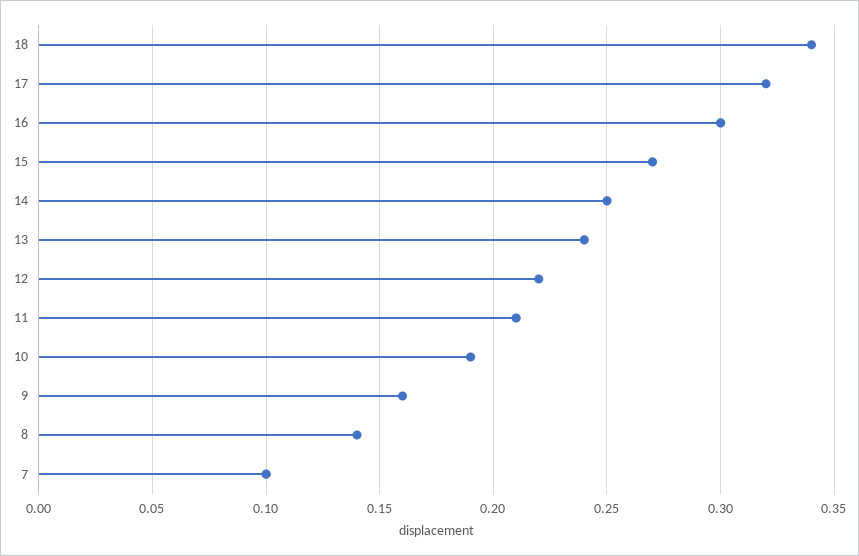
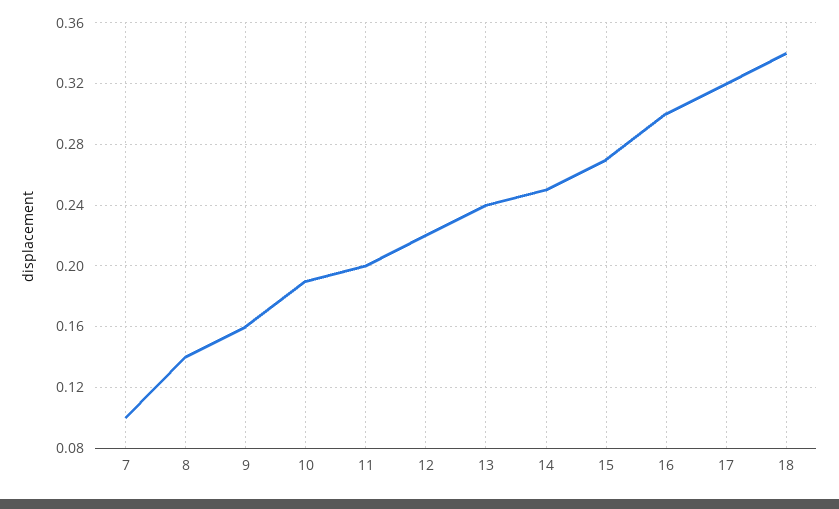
  {
    "18": 0.34,
    "17": 0.32,
    "16": 0.3,
    "15": 0.27,
    "14": 0.25,
    "13": 0.24,
    "12": 0.22,
-   "11": 0.21,
+   "11": 0.2,
    "10": 0.19,
    "9": 0.16,
    "8": 0.14,
    "7": 0.1
  }

